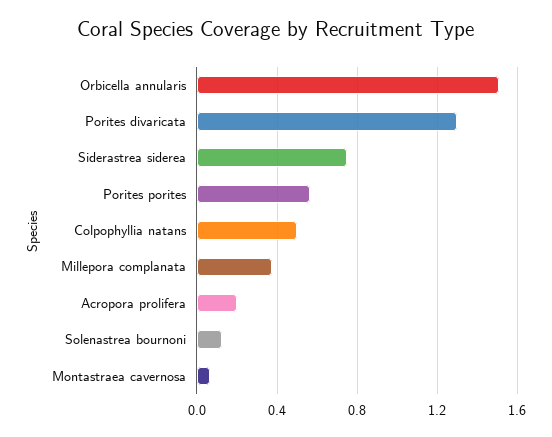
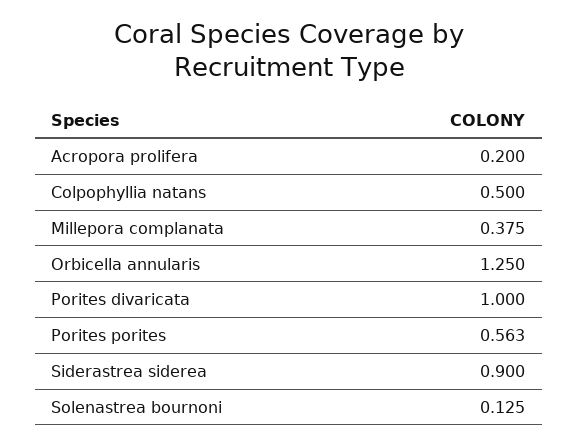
  {
-   "Orbicella annularis": 1.5,
+   "Orbicella annularis": 1.25,
-   "Porites divaricata": 1.3,
+   "Porites divaricata": 1,
-   "Siderastrea siderea": 0.75,
+   "Siderastrea siderea": 0.9,
    "Porites porites": 0.563,
    "Colpophyllia natans": 0.5,
    "Millepora complanata": 0.375,
    "Acropora prolifera": 0.2,
-   "Solenastrea bournoni": 0.125,
+   "Solenastrea bournoni": 0.125
-   "Montastraea cavernosa": 0.05
  }

